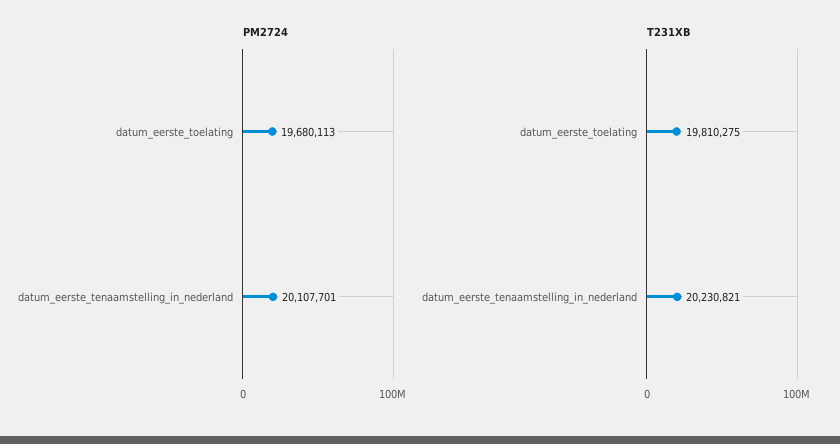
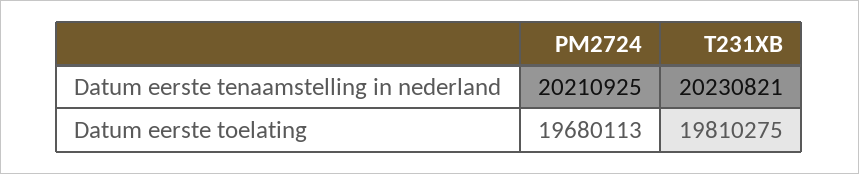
  {
    "PM2724": {
      "datum_eerste_toelating": 19680113,
-     "datum_eerste_tenaamstelling_in_nederland": 20107701
+     "datum_eerste_tenaamstelling_in_nederland": 20210925
    },
    "T231XB": {
      "datum_eerste_toelating": 19810275,
      "datum_eerste_tenaamstelling_in_nederland": 20230821
    }
  }

